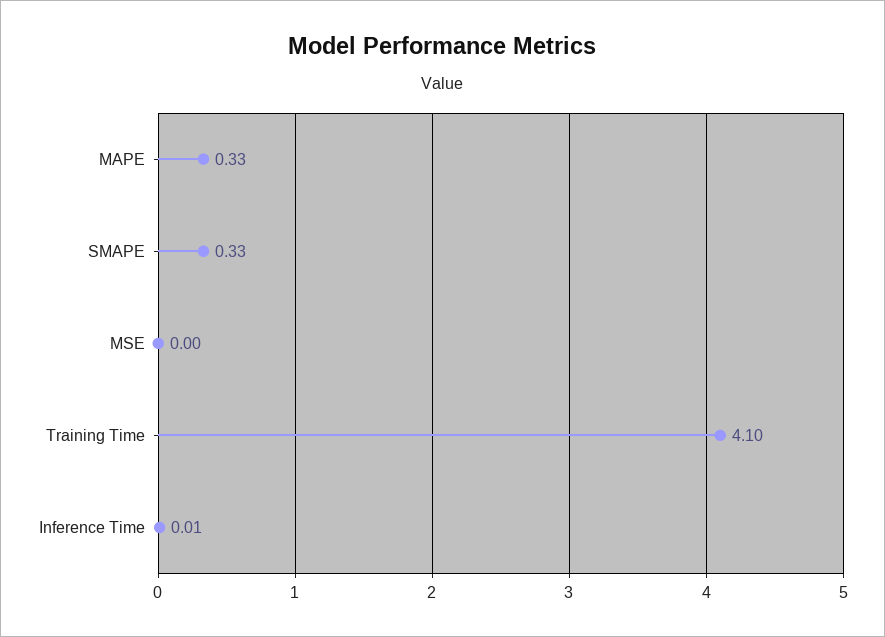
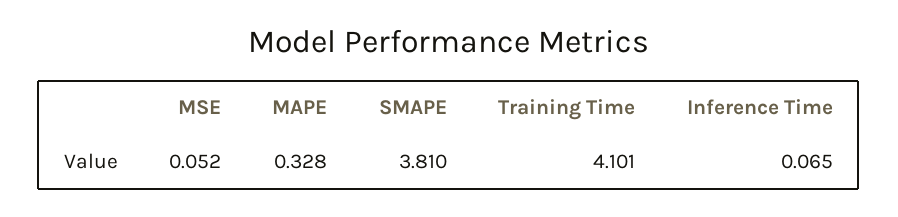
  {
    "MAPE": 0.328,
-   "SMAPE": 0.33,
+   "SMAPE": 3.81,
-   "MSE": 0,
+   "MSE": 0.052,
    "Training Time": 4.101,
-   "Inference Time": 0.01
+   "Inference Time": 0.065
  }

